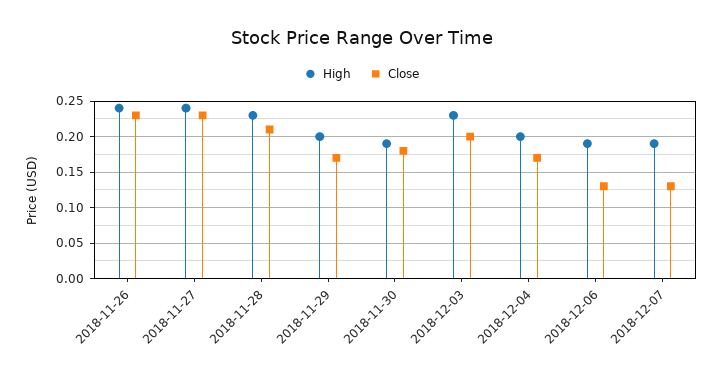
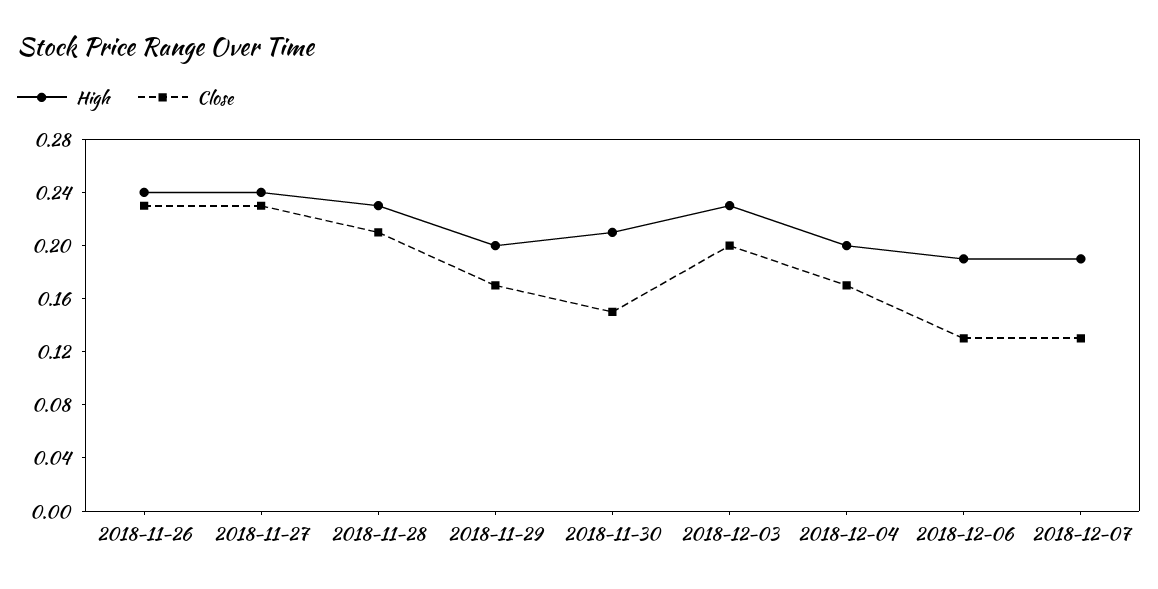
  {
    "High": {
      "2018-11-26": 0.24,
      "2018-11-27": 0.24,
      "2018-11-28": 0.23,
      "2018-11-29": 0.2,
-     "2018-11-30": 0.19,
+     "2018-11-30": 0.21,
      "2018-12-03": 0.23,
      "2018-12-04": 0.2,
      "2018-12-06": 0.19,
      "2018-12-07": 0.19
    },
    "Close": {
      "2018-11-26": 0.23,
      "2018-11-27": 0.23,
      "2018-11-28": 0.21,
      "2018-11-29": 0.17,
-     "2018-11-30": 0.18,
+     "2018-11-30": 0.15,
      "2018-12-03": 0.2,
      "2018-12-04": 0.17,
      "2018-12-06": 0.13,
      "2018-12-07": 0.13
    }
  }

